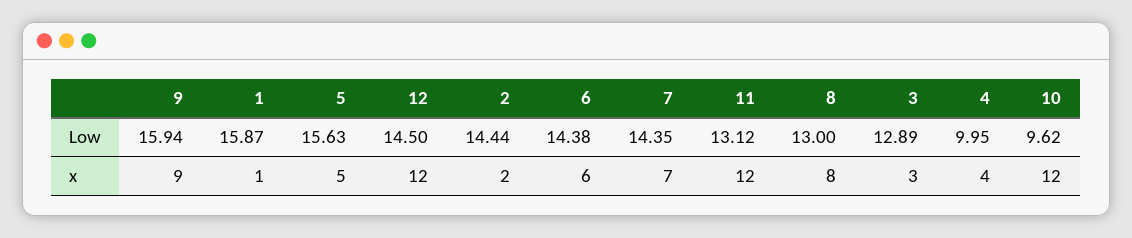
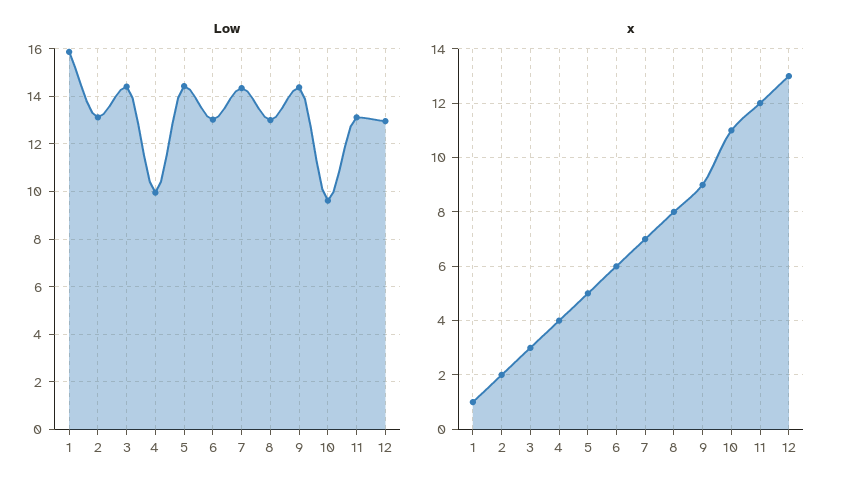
  {
    "Low": {
-     "9": 15.94,
+     "9": 14.5,
      "1": 15.87,
-     "5": 15.63,
+     "5": 14.5,
-     "12": 14.5,
+     "12": 13,
-     "2": 14.44,
+     "2": 13,
-     "6": 14.38,
+     "6": 13,
      "7": 14.35,
      "11": 13.12,
      "8": 13,
-     "3": 12.89,
+     "3": 14.5,
      "4": 9.95,
      "10": 9.62
    },
    "x": {
      "9": 9,
      "1": 1,
      "5": 5,
-     "12": 12,
+     "12": 13,
      "2": 2,
      "6": 6,
      "7": 7,
      "11": 12,
      "8": 8,
      "3": 3,
      "4": 4,
-     "10": 12
+     "10": 11
    }
  }

